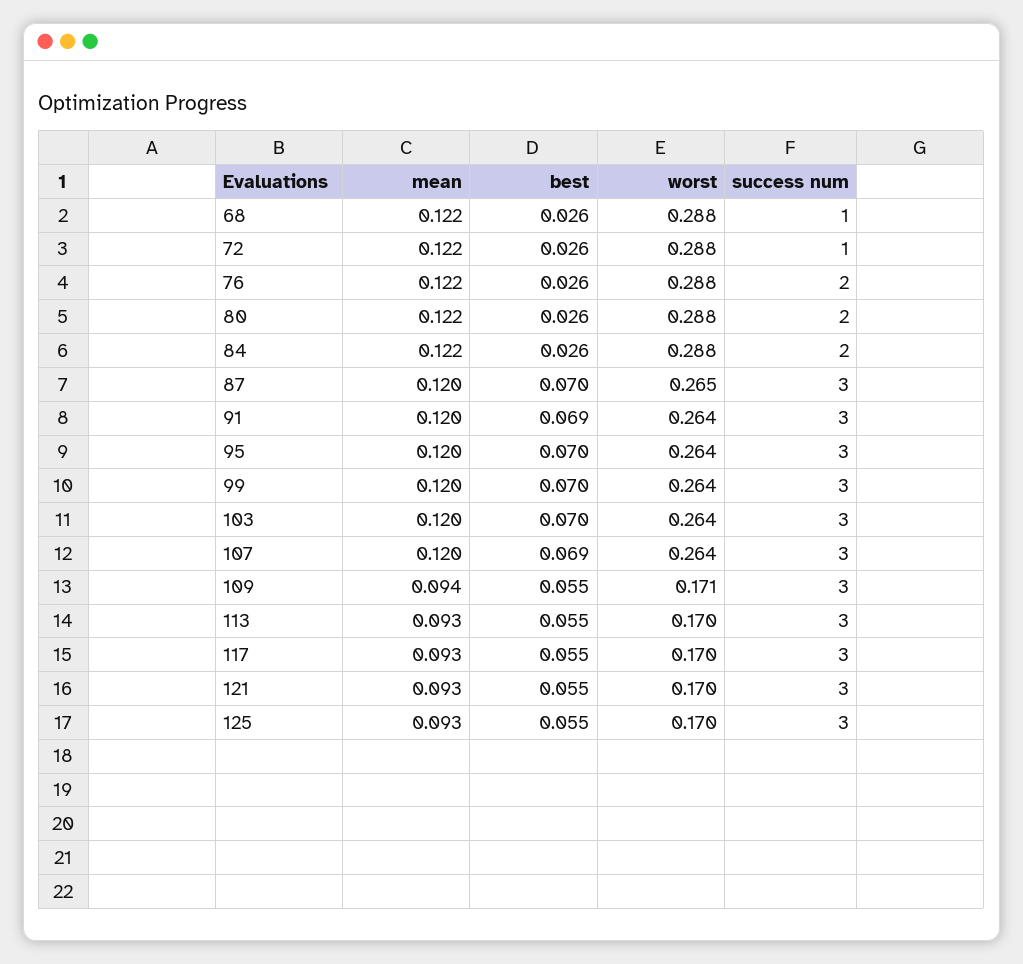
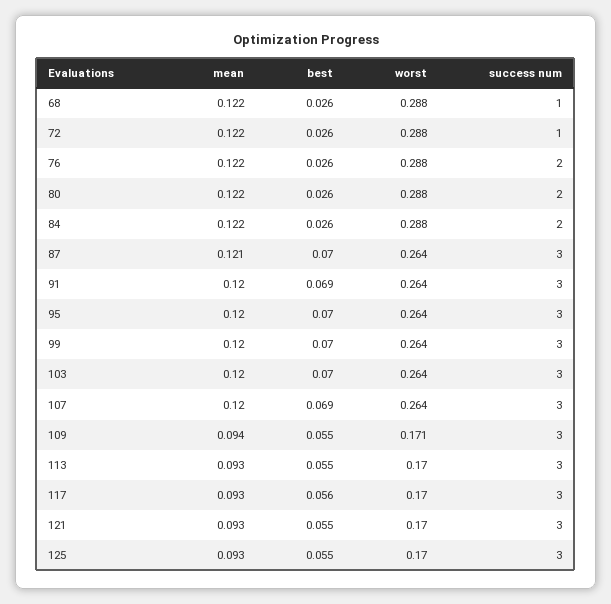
  {
    "mean": {
      "68": 0.122,
      "72": 0.122,
      "76": 0.122,
      "80": 0.122,
      "84": 0.122,
-     "87": 0.12,
+     "87": 0.121,
      "91": 0.12,
      "95": 0.12,
      "99": 0.12,
      "103": 0.12,
      "107": 0.12,
      "109": 0.094,
      "113": 0.093,
      "117": 0.093,
      "121": 0.093,
      "125": 0.093
    },
    "best": {
      "68": 0.026,
      "72": 0.026,
      "76": 0.026,
      "80": 0.026,
      "84": 0.026,
      "87": 0.07,
      "91": 0.069,
      "95": 0.07,
      "99": 0.07,
      "103": 0.07,
      "107": 0.069,
      "109": 0.055,
      "113": 0.055,
-     "117": 0.055,
+     "117": 0.056,
      "121": 0.055,
      "125": 0.055
    },
    "worst": {
      "68": 0.288,
      "72": 0.288,
      "76": 0.288,
      "80": 0.288,
      "84": 0.288,
-     "87": 0.265,
+     "87": 0.264,
      "91": 0.264,
      "95": 0.264,
      "99": 0.264,
      "103": 0.264,
      "107": 0.264,
      "109": 0.171,
      "113": 0.17,
      "117": 0.17,
      "121": 0.17,
      "125": 0.17
    },
    "success num": {
      "68": 1,
      "72": 1,
      "76": 2,
      "80": 2,
      "84": 2,
      "87": 3,
      "91": 3,
      "95": 3,
      "99": 3,
      "103": 3,
      "107": 3,
      "109": 3,
      "113": 3,
      "117": 3,
      "121": 3,
      "125": 3
    }
  }

